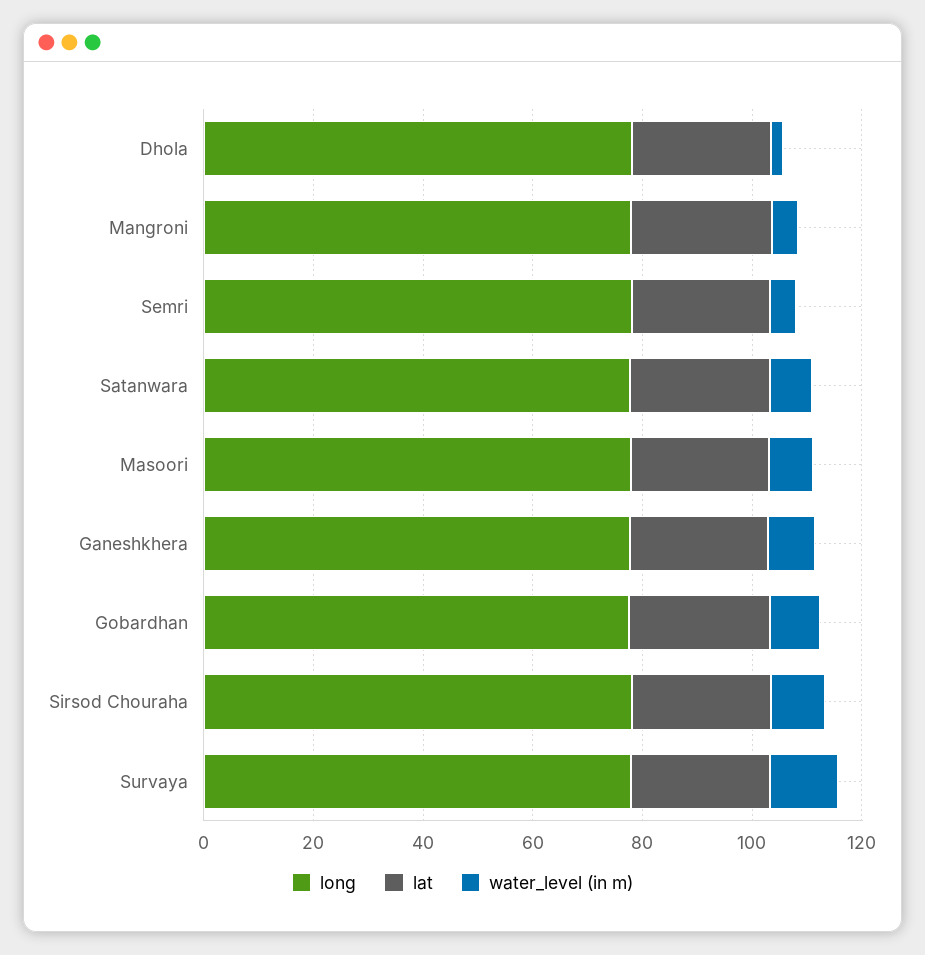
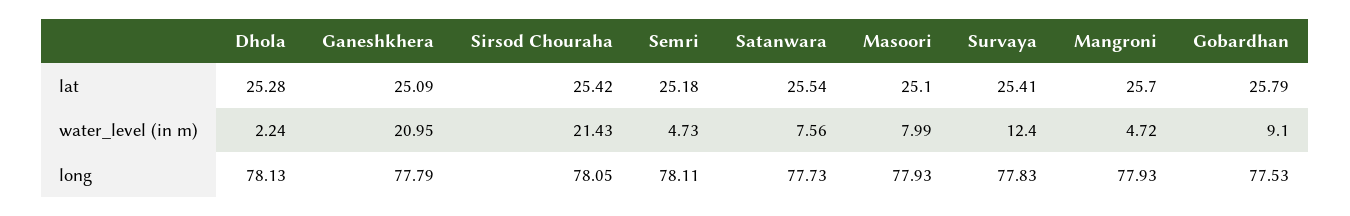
  {
    "long": {
      "Dhola": 78.13,
      "Mangroni": 77.93,
      "Semri": 78.11,
      "Satanwara": 77.73,
      "Masoori": 77.93,
      "Ganeshkhera": 77.79,
      "Gobardhan": 77.53,
      "Sirsod Chouraha": 78.05,
      "Survaya": 77.83
    },
    "lat": {
      "Dhola": 25.28,
      "Mangroni": 25.7,
      "Semri": 25.18,
      "Satanwara": 25.54,
      "Masoori": 25.1,
      "Ganeshkhera": 25.09,
      "Gobardhan": 25.79,
      "Sirsod Chouraha": 25.42,
      "Survaya": 25.41
    },
    "water_level (in m)": {
      "Dhola": 2.24,
      "Mangroni": 4.72,
      "Semri": 4.73,
      "Satanwara": 7.56,
      "Masoori": 7.99,
-     "Ganeshkhera": 10,
+     "Ganeshkhera": 20.95,
      "Gobardhan": 9.1,
-     "Sirsod Chouraha": 10,
+     "Sirsod Chouraha": 21.43,
      "Survaya": 12.4
    }
  }

